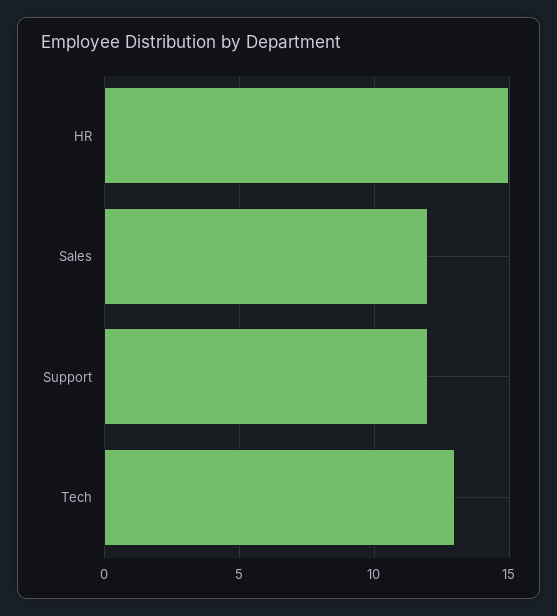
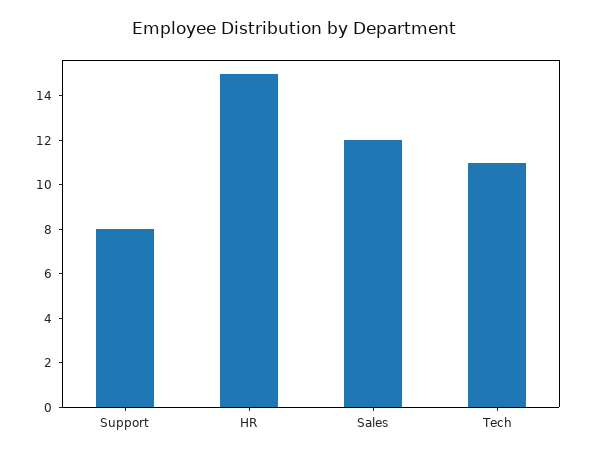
  {
    "HR": 15,
    "Sales": 12,
-   "Support": 12,
+   "Support": 8,
-   "Tech": 13
+   "Tech": 11
  }

